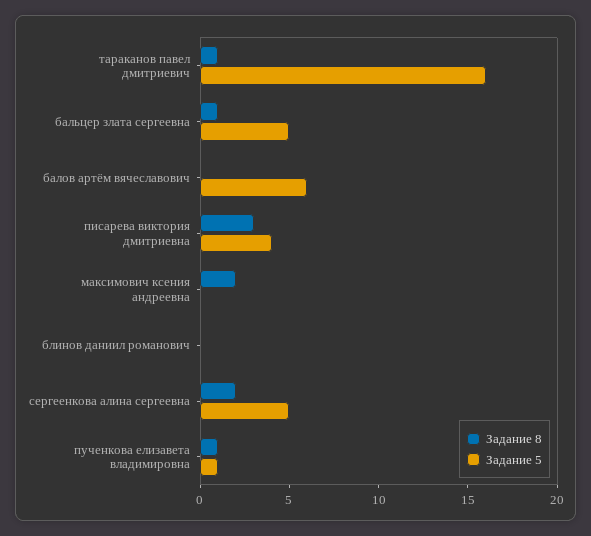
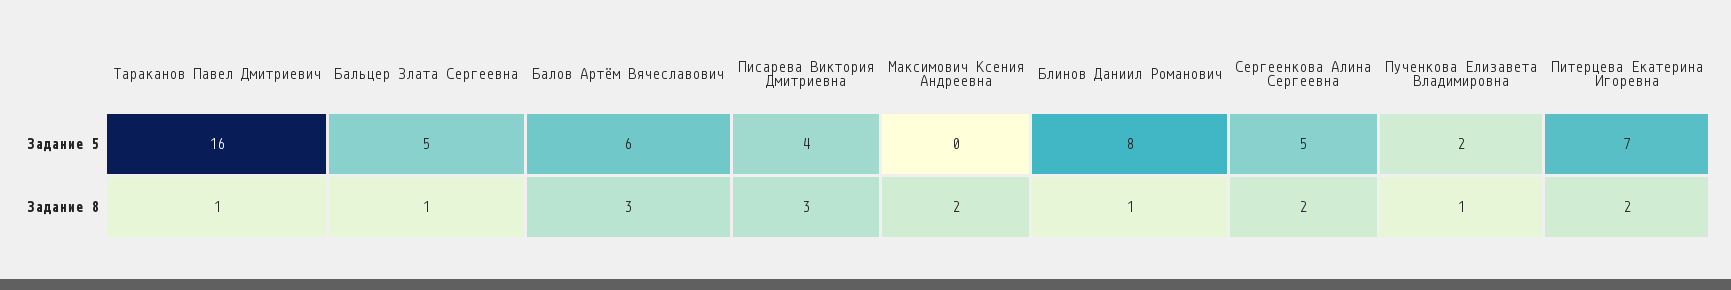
  {
    "Задание 8": {
      "тараканов павел дмитриевич": 1,
      "бальцер злата сергеевна": 1,
-     "балов артём вячеславович": 0,
+     "балов артём вячеславович": 3,
      "писарева виктория дмитриевна": 3,
      "максимович ксения андреевна": 2,
-     "блинов даниил романович": 0,
+     "блинов даниил романович": 1,
      "сергеенкова алина сергеевна": 2,
-     "пученкова елизавета владимировна": 1
+     "пученкова елизавета владимировна": 1,
+     "Питерцева Екатерина Игоревна": 2
    },
    "Задание 5": {
      "тараканов павел дмитриевич": 16,
      "бальцер злата сергеевна": 5,
      "балов артём вячеславович": 6,
      "писарева виктория дмитриевна": 4,
      "максимович ксения андреевна": 0,
-     "блинов даниил романович": 0,
+     "блинов даниил романович": 8,
      "сергеенкова алина сергеевна": 5,
-     "пученкова елизавета владимировна": 1
+     "пученкова елизавета владимировна": 2,
+     "Питерцева Екатерина Игоревна": 7
    }
  }

